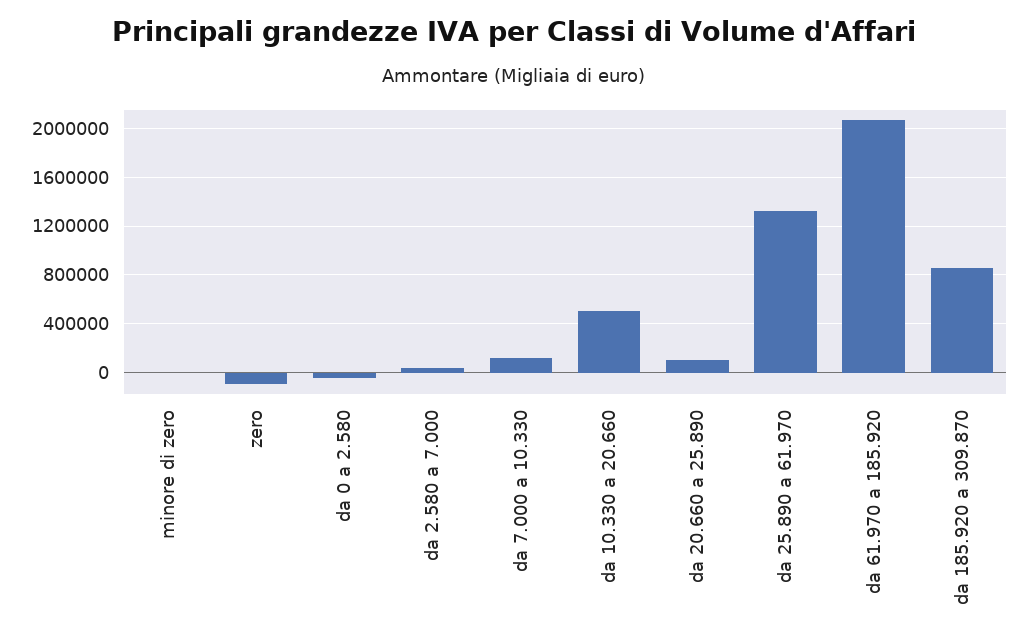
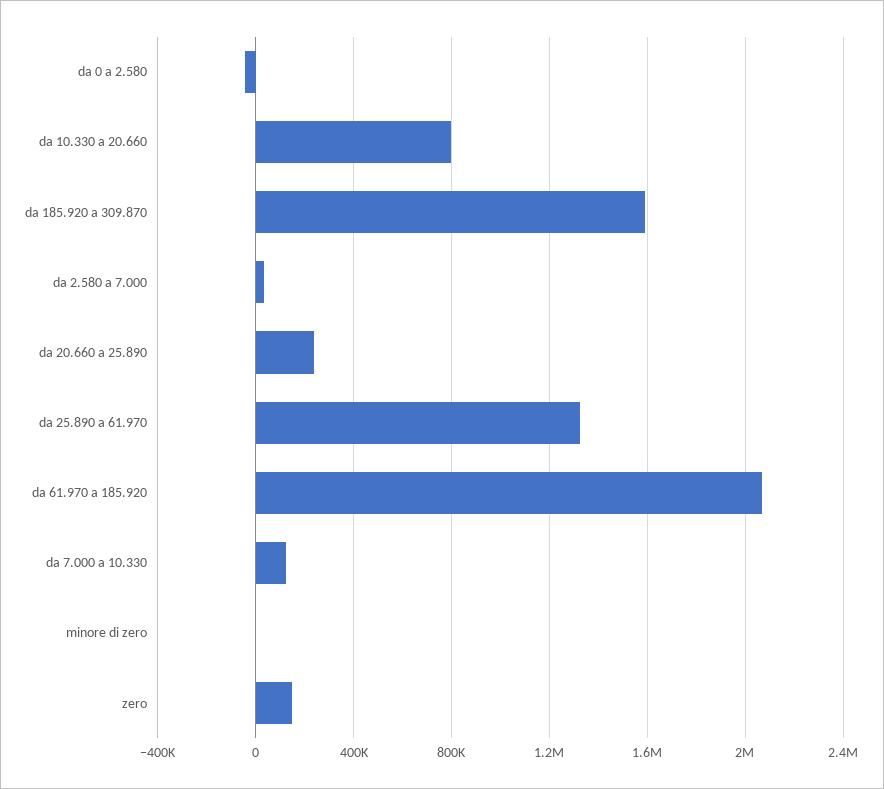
  {
    "minore di zero": 0,
-   "zero": -100000,
+   "zero": 150000,
    "da 0 a 2.580": -50000,
    "da 2.580 a 7.000": 50000,
    "da 7.000 a 10.330": 100000,
-   "da 10.330 a 20.660": 500000,
+   "da 10.330 a 20.660": 800000,
-   "da 20.660 a 25.890": 100000,
+   "da 20.660 a 25.890": 250000,
    "da 25.890 a 61.970": 1300000,
    "da 61.970 a 185.920": 2050000,
-   "da 185.920 a 309.870": 850000
+   "da 185.920 a 309.870": 1600000
  }

